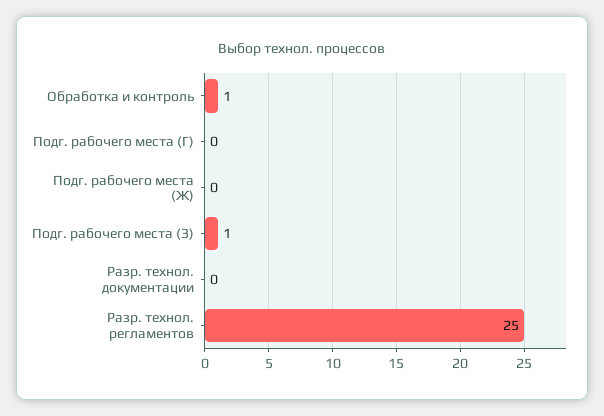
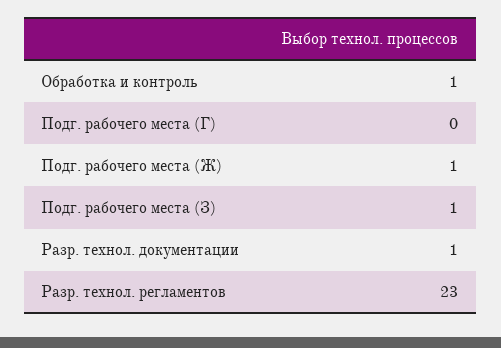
  {
    "Обработка и контроль": 1,
    "Подг. рабочего места (Г)": 0,
-   "Подг. рабочего места (Ж)": 0,
+   "Подг. рабочего места (Ж)": 1,
    "Подг. рабочего места (З)": 1,
-   "Разр. технол. документации": 0,
+   "Разр. технол. документации": 1,
-   "Разр. технол. регламентов": 25
+   "Разр. технол. регламентов": 23
  }

